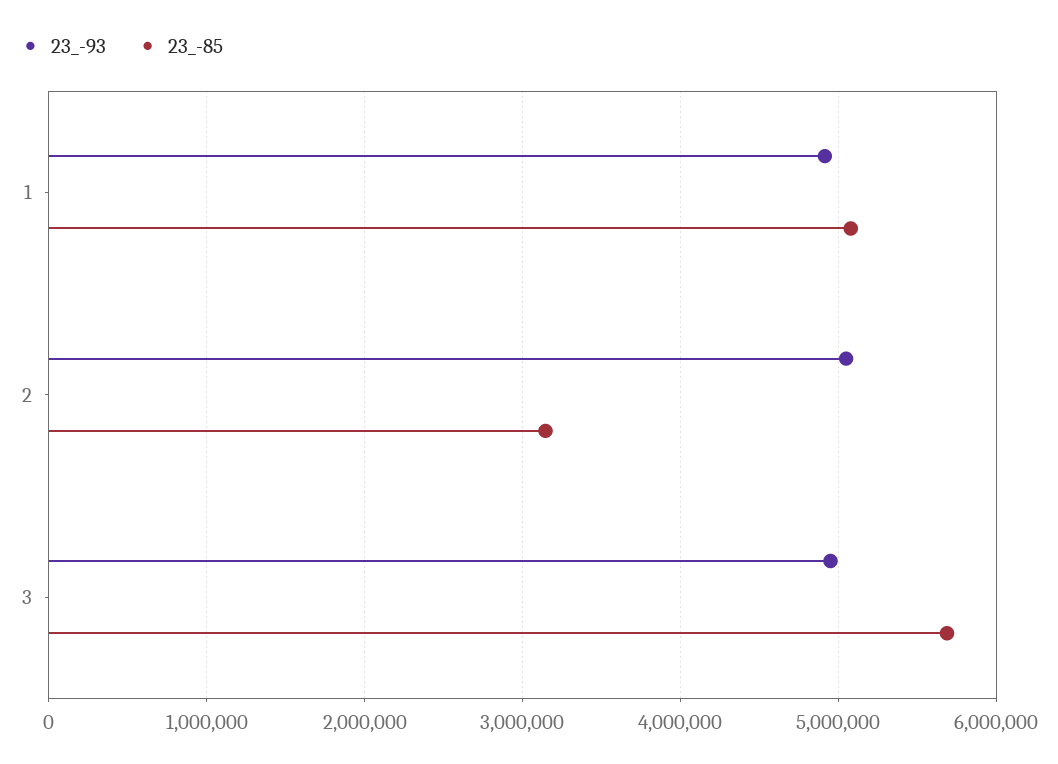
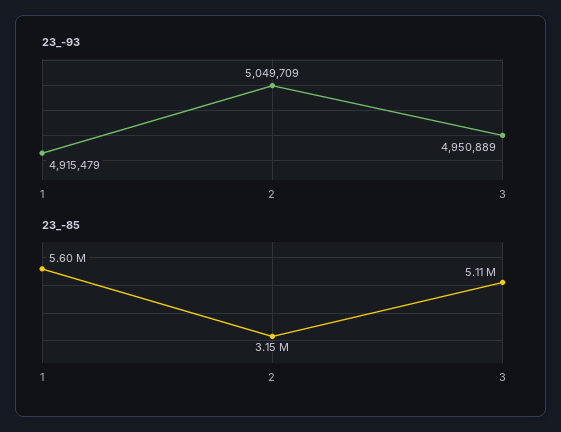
  {
    "23_-93": {
      "1": 4915479,
      "2": 5049709,
      "3": 4950889
    },
    "23_-85": {
-     "1": 5100000,
+     "1": 5600000,
      "2": 3150000,
-     "3": 5700000
+     "3": 5110000
    }
  }

